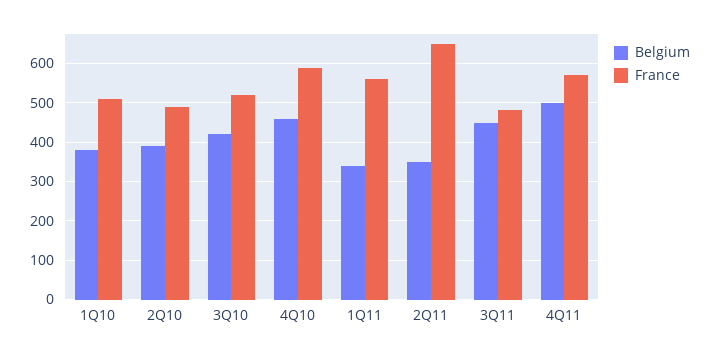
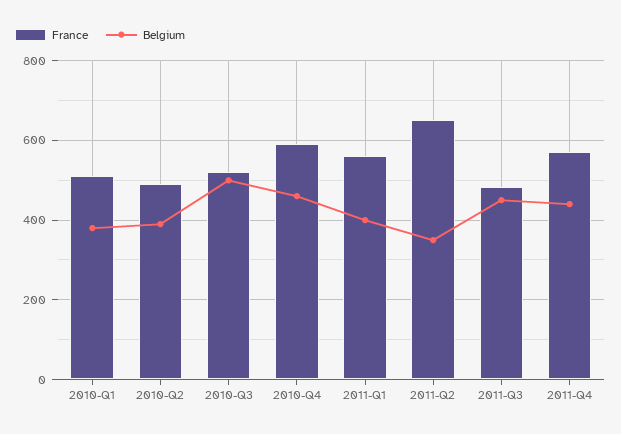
  {
    "Belgium": {
      "1Q10": 380,
      "2Q10": 400,
-     "3Q10": 420,
+     "3Q10": 500,
      "4Q10": 460,
-     "1Q11": 340,
+     "1Q11": 400,
      "2Q11": 360,
      "3Q11": 460,
-     "4Q11": 500
+     "4Q11": 440
    },
    "France": {
      "1Q10": 520,
      "2Q10": 500,
      "3Q10": 520,
      "4Q10": 600,
      "1Q11": 560,
      "2Q11": 660,
      "3Q11": 480,
      "4Q11": 580
    }
  }

